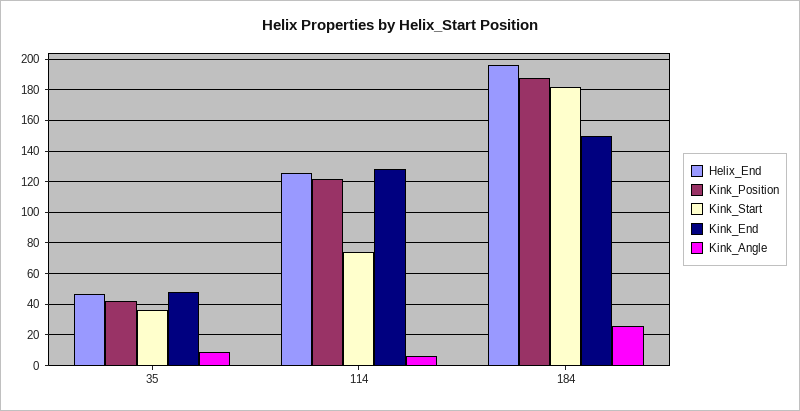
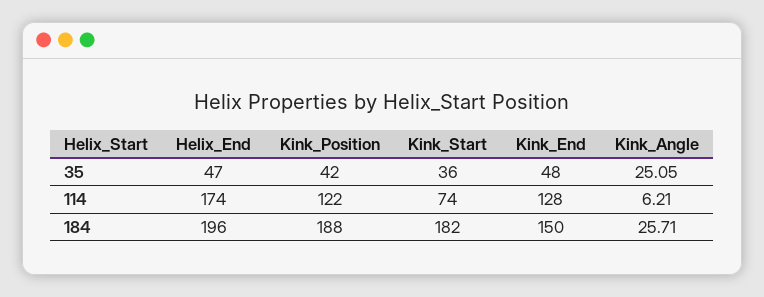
  {
    "Helix_End": {
      "35": 47,
-     "114": 125,
+     "114": 174,
      "184": 196
    },
    "Kink_Position": {
      "35": 42,
      "114": 122,
      "184": 188
    },
    "Kink_Start": {
      "35": 36,
      "114": 74,
      "184": 182
    },
    "Kink_End": {
      "35": 48,
      "114": 128,
      "184": 150
    },
    "Kink_Angle": {
-     "35": 10,
+     "35": 25.05,
      "114": 6.21,
      "184": 25.71
    }
  }

